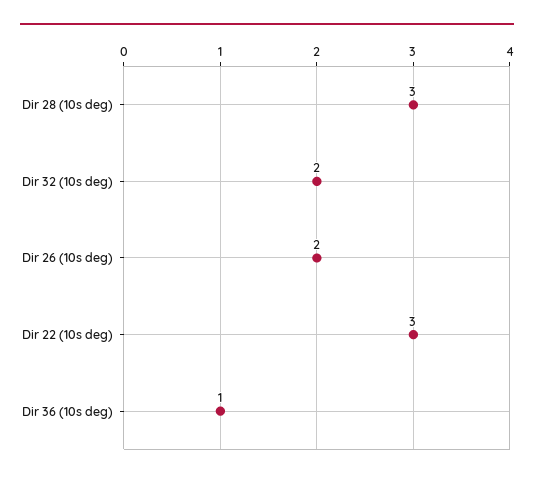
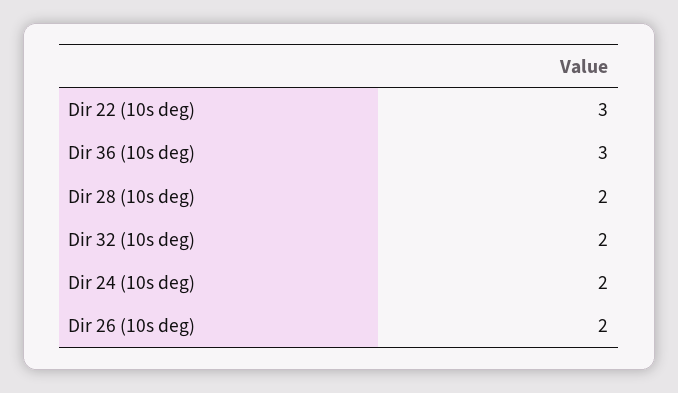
  {
-   "Dir 28 (10s deg)": 3,
+   "Dir 28 (10s deg)": 2,
    "Dir 32 (10s deg)": 2,
    "Dir 26 (10s deg)": 2,
    "Dir 22 (10s deg)": 3,
-   "Dir 36 (10s deg)": 1
+   "Dir 36 (10s deg)": 3,
+   "Dir 24 (10s deg)": 2
  }

